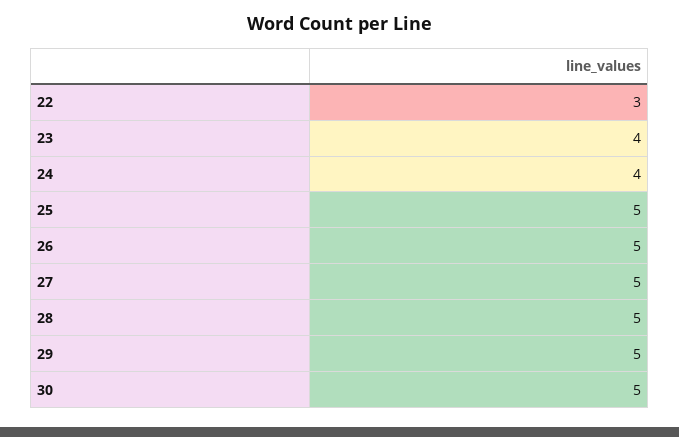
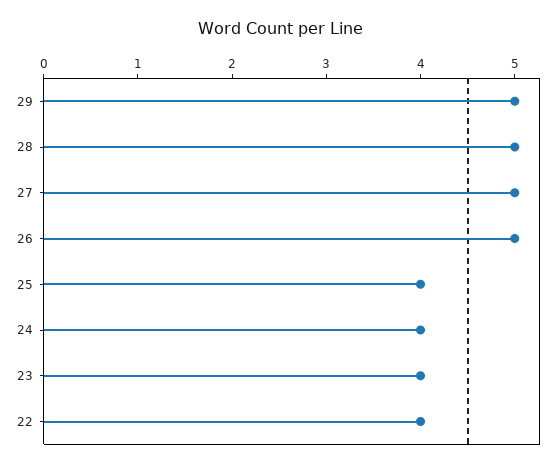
  {
-   "22": 3,
+   "22": 4,
    "23": 4,
    "24": 4,
-   "25": 5,
+   "25": 4,
    "26": 5,
    "27": 5,
    "28": 5,
-   "29": 5,
+   "29": 5
-   "30": 5
  }

